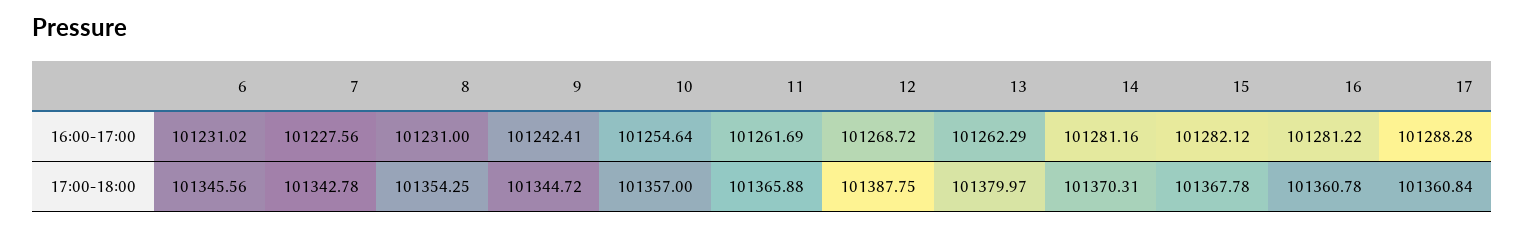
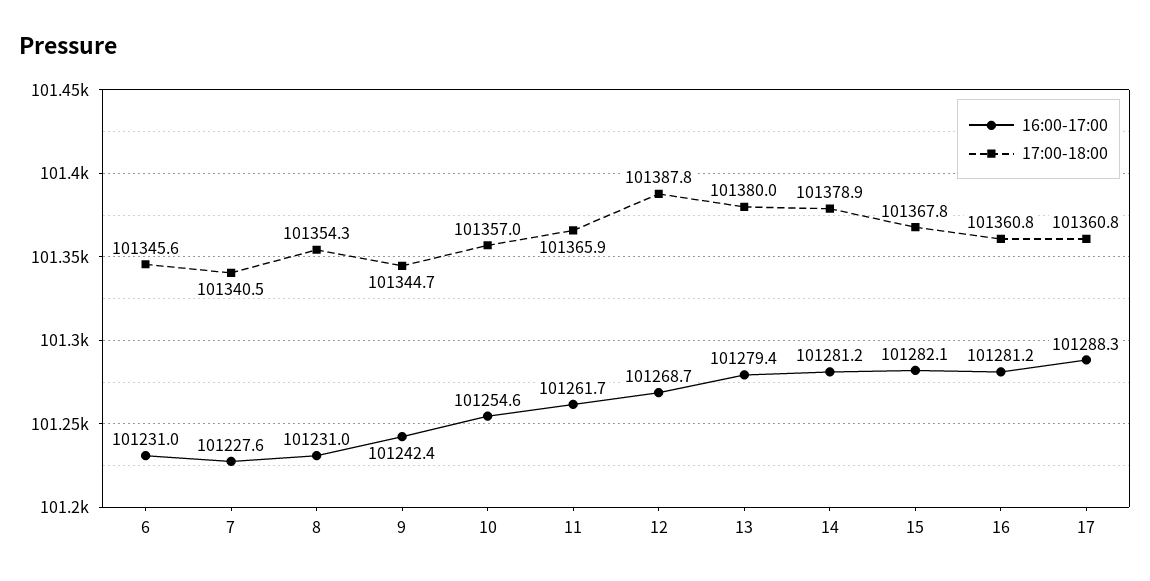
  {
    "16:00-17:00": {
      "6": 101231.02,
      "7": 101227.56,
      "8": 101231,
      "9": 101242.41,
      "10": 101254.64,
      "11": 101261.69,
      "12": 101268.72,
-     "13": 101262.29,
+     "13": 101279.4,
      "14": 101281.16,
      "15": 101282.12,
      "16": 101281.22,
      "17": 101288.28
    },
    "17:00-18:00": {
      "6": 101345.56,
-     "7": 101342.78,
+     "7": 101340.5,
      "8": 101354.25,
      "9": 101344.72,
      "10": 101357,
      "11": 101365.88,
      "12": 101387.75,
      "13": 101379.97,
-     "14": 101370.31,
+     "14": 101378.9,
      "15": 101367.78,
      "16": 101360.78,
      "17": 101360.84
    }
  }

